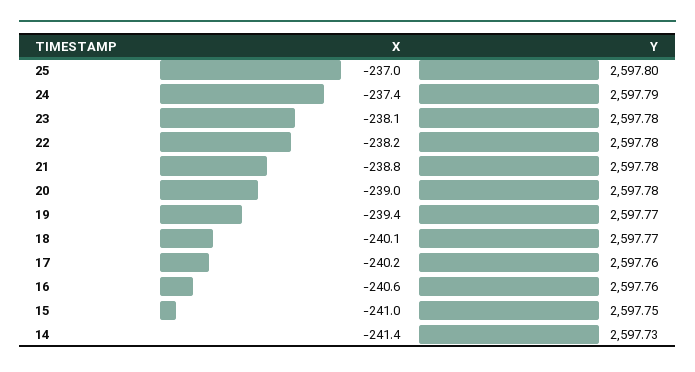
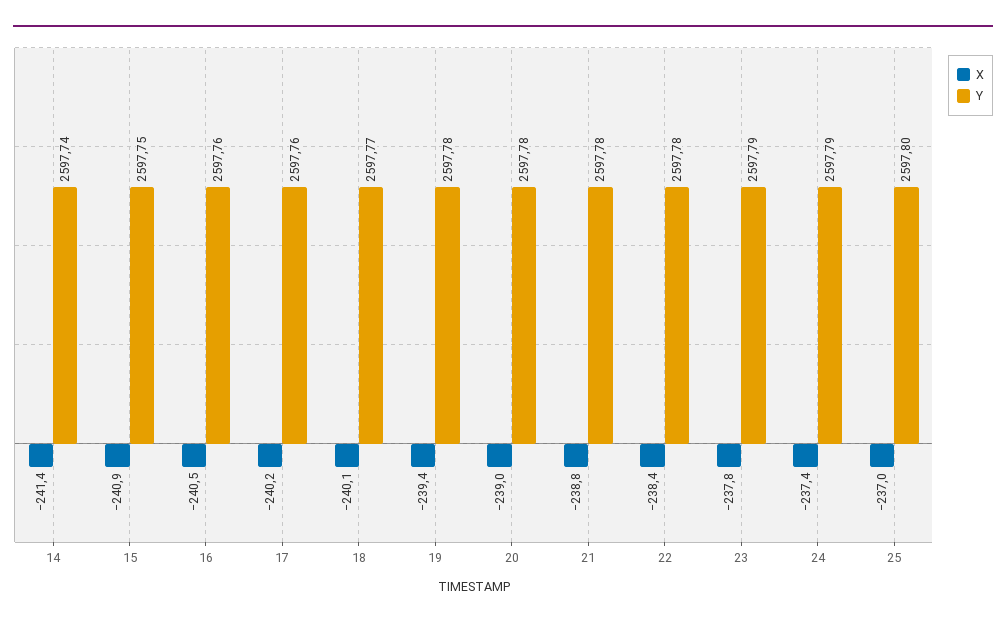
  {
    "X": {
      "25": -237,
      "24": -237.4,
-     "23": -238.1,
+     "23": -237.8,
-     "22": -238.2,
+     "22": -238.4,
      "21": -238.8,
      "20": -239,
      "19": -239.4,
      "18": -240.1,
      "17": -240.2,
-     "16": -240.6,
+     "16": -240.5,
-     "15": -241,
+     "15": -240.9,
      "14": -241.4
    },
    "Y": {
      "25": 2597.8,
      "24": 2597.79,
-     "23": 2597.78,
+     "23": 2597.79,
      "22": 2597.78,
      "21": 2597.78,
      "20": 2597.78,
-     "19": 2597.77,
+     "19": 2597.78,
      "18": 2597.77,
      "17": 2597.76,
      "16": 2597.76,
      "15": 2597.75,
-     "14": 2597.73
+     "14": 2597.74
    }
  }

